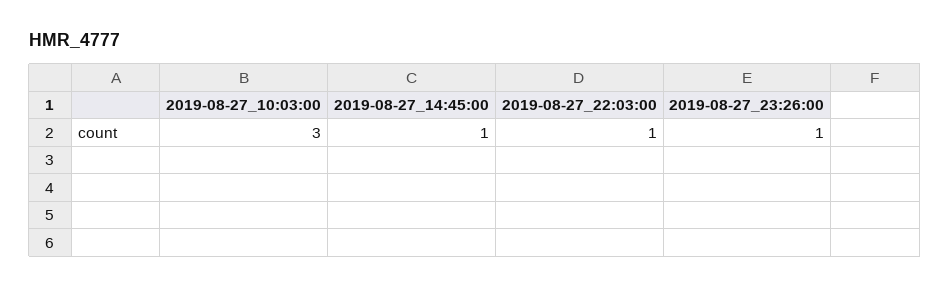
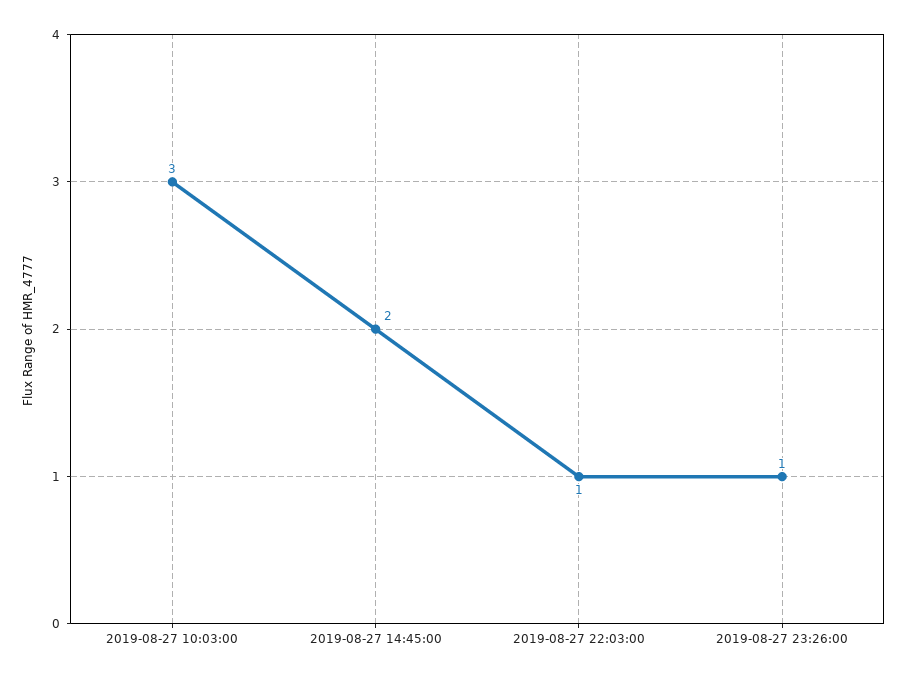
  {
    "2019-08-27_10:03:00": 3,
-   "2019-08-27_14:45:00": 1,
+   "2019-08-27_14:45:00": 2,
    "2019-08-27_22:03:00": 1,
    "2019-08-27_23:26:00": 1
  }

